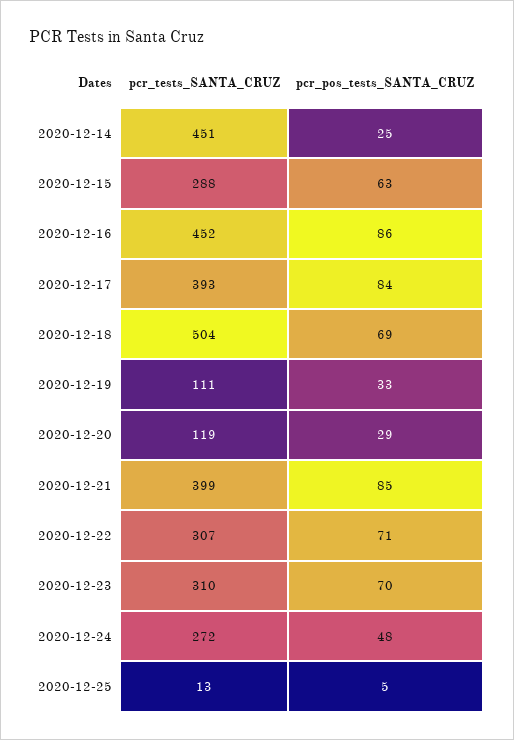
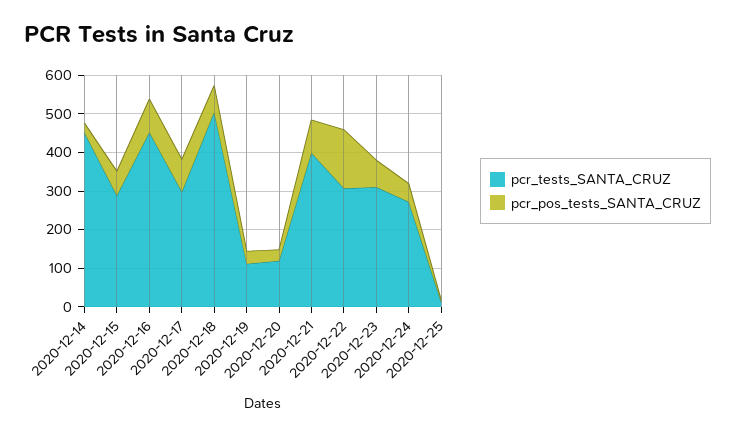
  {
    "pcr_tests_SANTA_CRUZ": {
      "2020-12-14": 451,
      "2020-12-15": 288,
      "2020-12-16": 452,
-     "2020-12-17": 393,
+     "2020-12-17": 300,
      "2020-12-18": 504,
      "2020-12-19": 111,
      "2020-12-20": 119,
      "2020-12-21": 399,
      "2020-12-22": 307,
      "2020-12-23": 310,
      "2020-12-24": 272,
      "2020-12-25": 13
    },
    "pcr_pos_tests_SANTA_CRUZ": {
      "2020-12-14": 25,
      "2020-12-15": 63,
      "2020-12-16": 86,
      "2020-12-17": 84,
      "2020-12-18": 69,
      "2020-12-19": 33,
      "2020-12-20": 29,
      "2020-12-21": 85,
-     "2020-12-22": 71,
+     "2020-12-22": 150,
      "2020-12-23": 70,
      "2020-12-24": 48,
      "2020-12-25": 5
    }
  }

